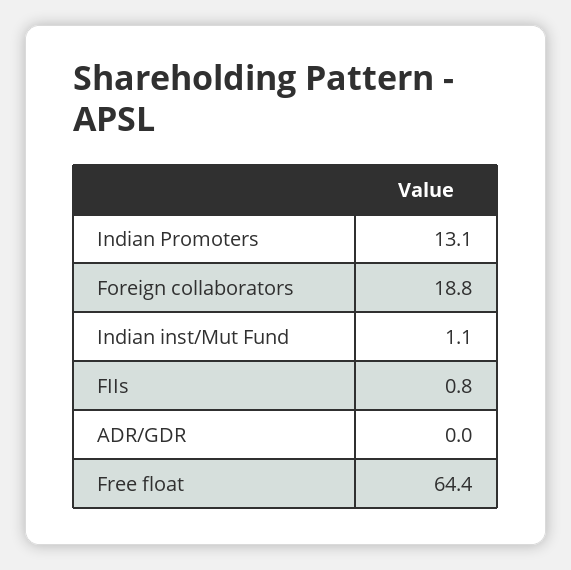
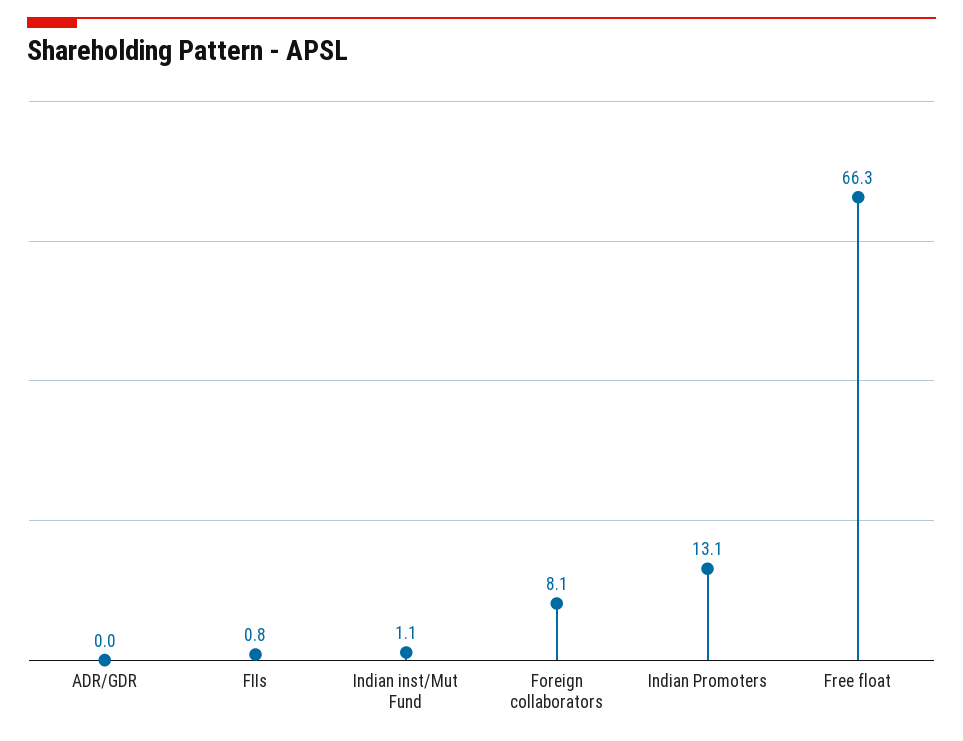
  {
    "Indian Promoters": 13.1,
-   "Foreign collaborators": 18.8,
+   "Foreign collaborators": 8.1,
    "Indian inst/Mut Fund": 1.1,
    "FIIs": 0.8,
    "ADR/GDR": 0,
-   "Free float": 64.4
+   "Free float": 66.3
  }

